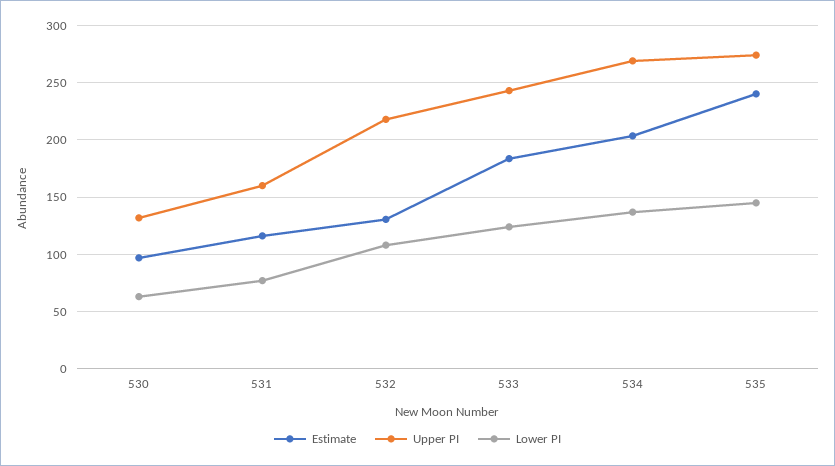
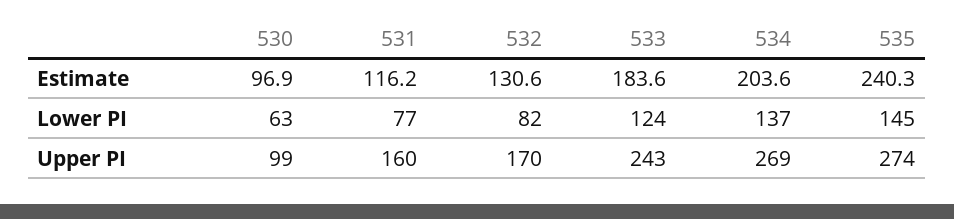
  {
    "Estimate": {
      "530": 96.9,
      "531": 116.2,
      "532": 130.6,
      "533": 183.6,
      "534": 203.6,
      "535": 240.3
    },
    "Upper PI": {
-     "530": 130,
+     "530": 99,
      "531": 160,
-     "532": 220,
+     "532": 170,
      "533": 243,
      "534": 269,
      "535": 274
    },
    "Lower PI": {
      "530": 63,
      "531": 77,
-     "532": 110,
+     "532": 82,
      "533": 124,
      "534": 137,
      "535": 145
    }
  }

